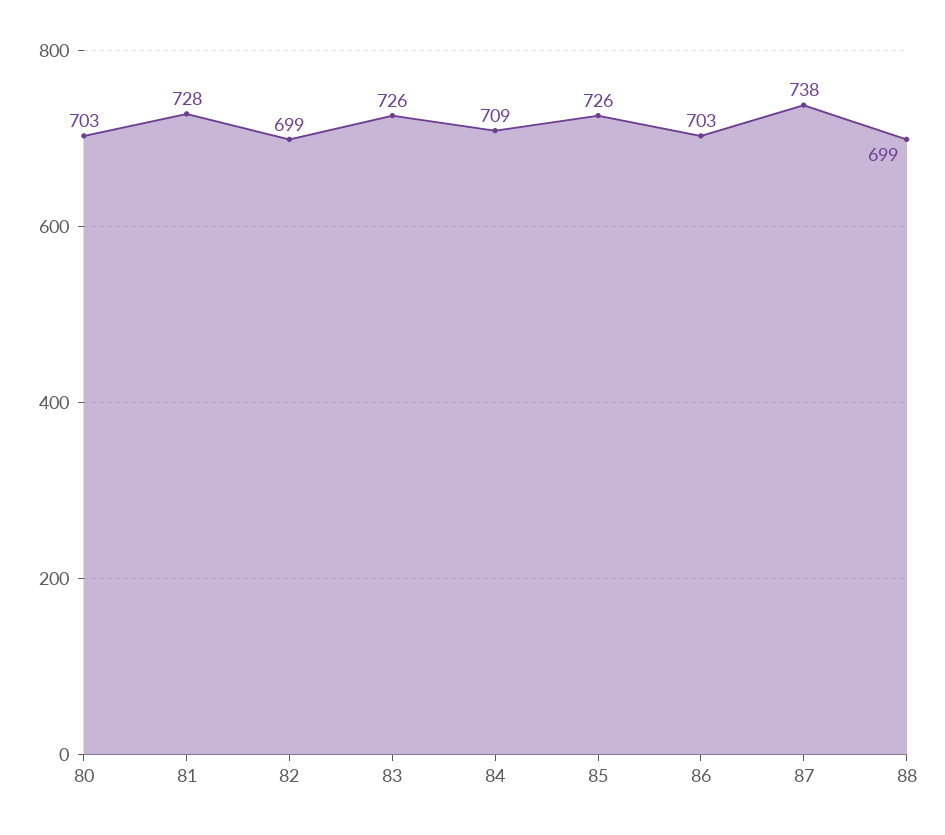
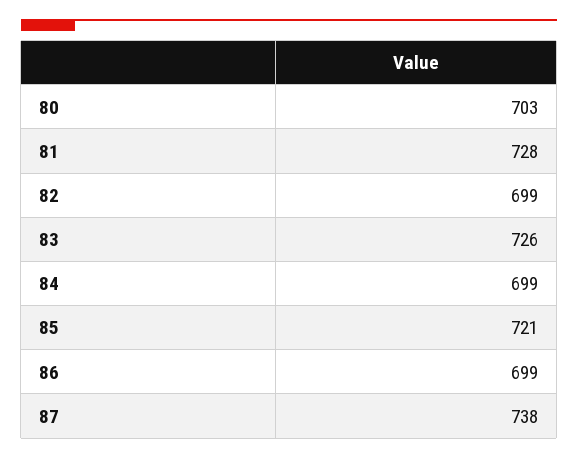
  {
    "80": 703,
    "81": 728,
    "82": 699,
    "83": 726,
-   "84": 709,
+   "84": 699,
-   "85": 726,
+   "85": 721,
-   "86": 703,
+   "86": 699,
-   "87": 738,
+   "87": 738
-   "88": 699
  }

